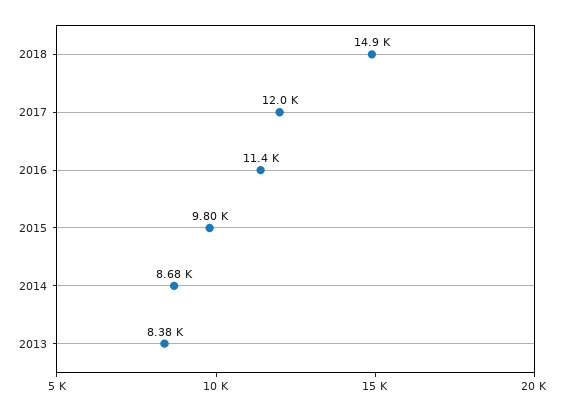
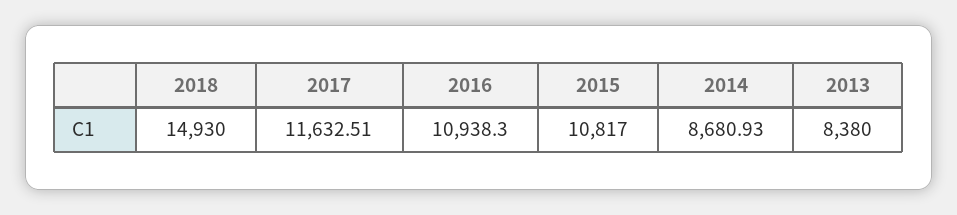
  {
    "2018": 14930,
-   "2017": 12000,
+   "2017": 11632.51,
-   "2016": 11400,
+   "2016": 10938.3,
-   "2015": 9800,
+   "2015": 10817,
    "2014": 8680.93,
    "2013": 8380
  }

